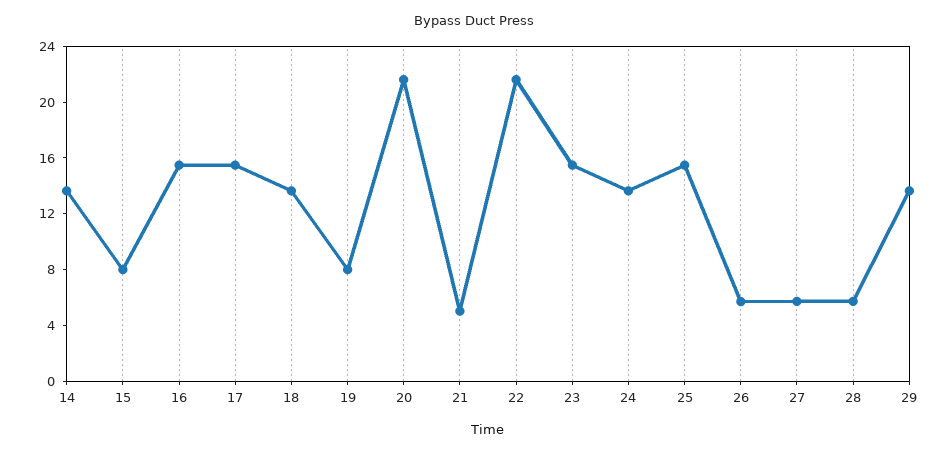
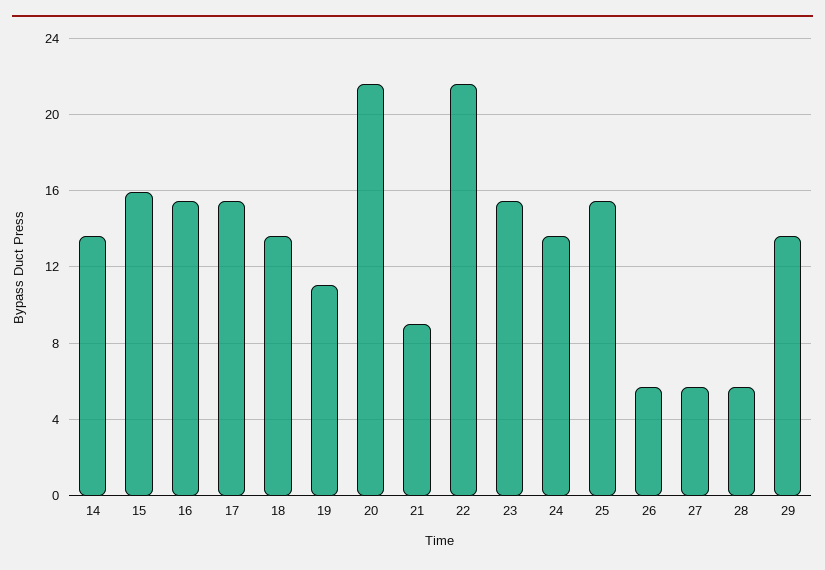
  {
    "14": 13.5,
-   "15": 8,
+   "15": 16,
    "16": 15.5,
    "17": 15.5,
    "18": 13.5,
-   "19": 8,
+   "19": 11,
    "20": 21.5,
-   "21": 5,
+   "21": 9,
    "22": 21.5,
    "23": 15.5,
    "24": 13.5,
    "25": 15.5,
    "26": 5.5,
    "27": 5.5,
    "28": 5.5,
    "29": 13.5
  }

